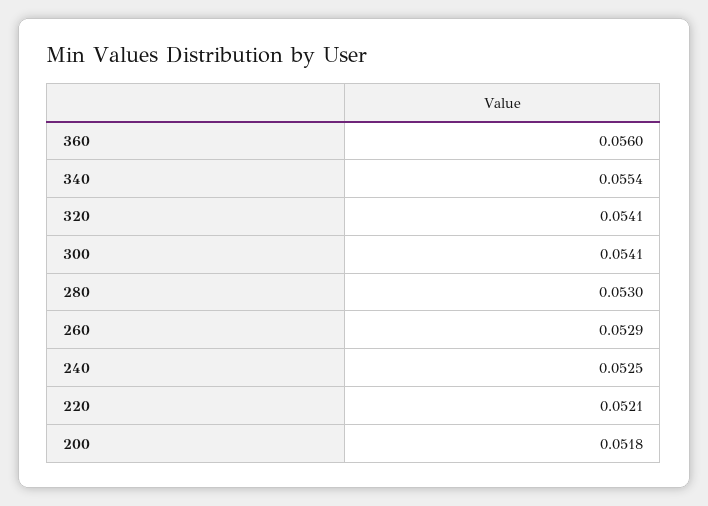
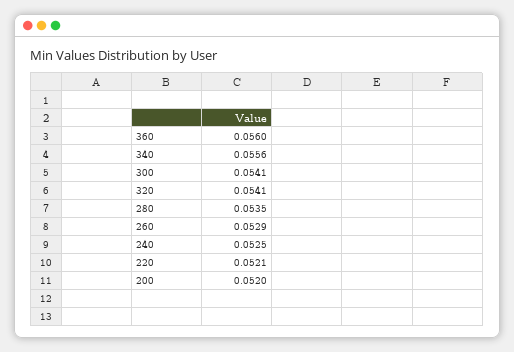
  {
    "360": 0.056,
-   "340": 0.0554,
+   "340": 0.0556,
    "320": 0.0541,
    "300": 0.0541,
-   "280": 0.053,
+   "280": 0.0535,
    "260": 0.0529,
    "240": 0.0525,
    "220": 0.0521,
-   "200": 0.0518
+   "200": 0.052
  }

